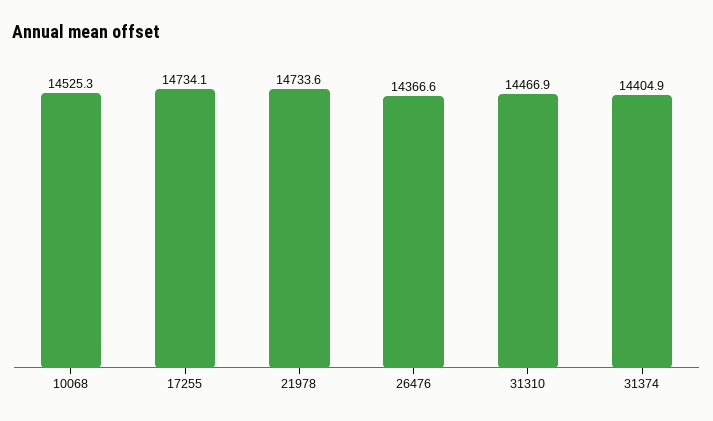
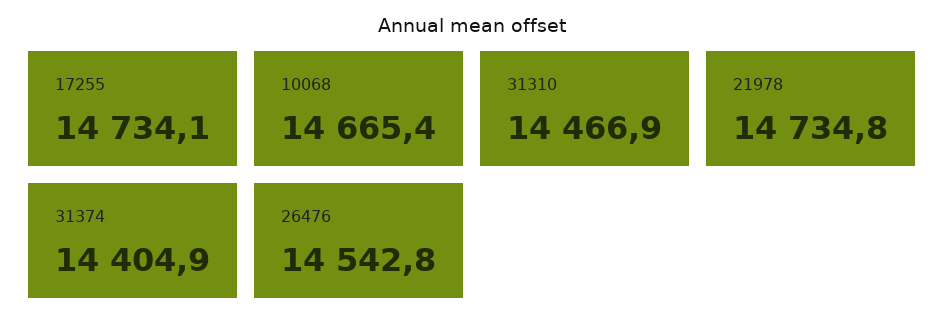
  {
-   "10068": 14525.3,
+   "10068": 14665.4,
    "17255": 14734.1,
-   "21978": 14733.6,
+   "21978": 14734.8,
-   "26476": 14366.6,
+   "26476": 14542.8,
    "31310": 14466.9,
    "31374": 14404.9
  }

